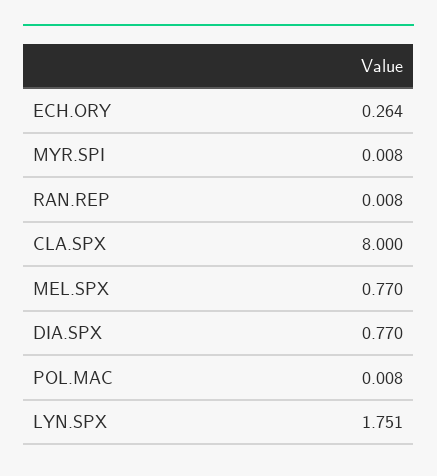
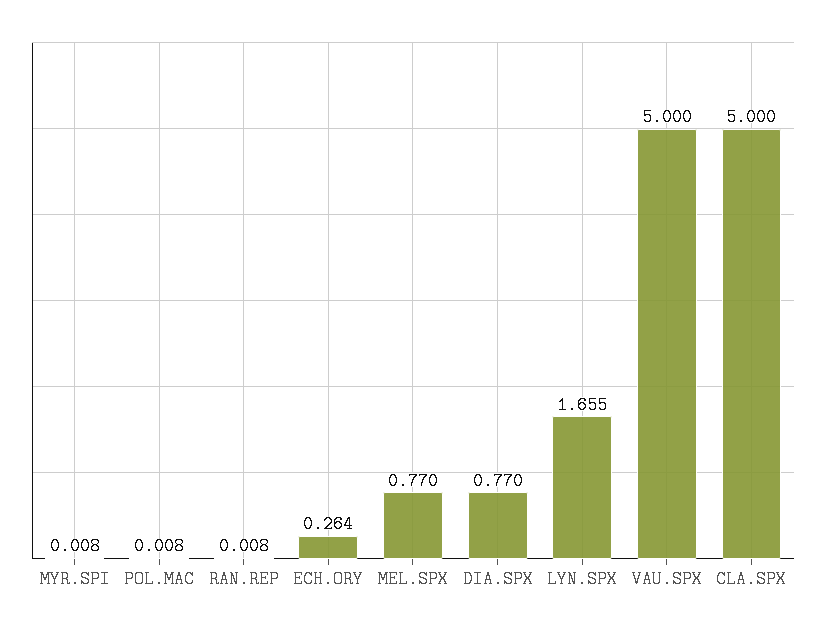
  {
    "ECH.ORY": 0.264,
    "MYR.SPI": 0.008,
    "RAN.REP": 0.008,
-   "CLA.SPX": 8,
+   "CLA.SPX": 5,
    "MEL.SPX": 0.77,
    "DIA.SPX": 0.77,
    "POL.MAC": 0.008,
-   "LYN.SPX": 1.751
+   "LYN.SPX": 1.655,
+   "VAU.SPX": 5
  }

